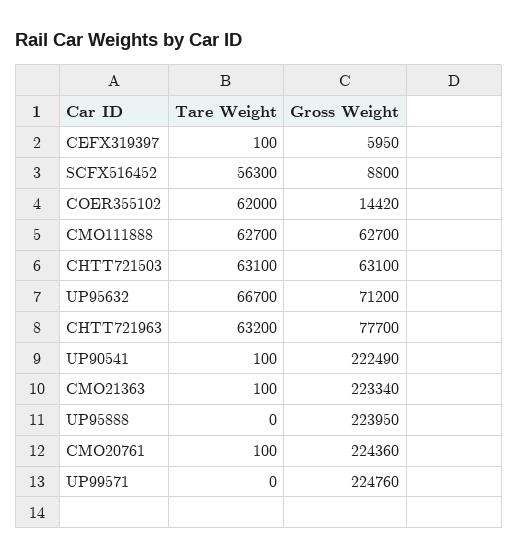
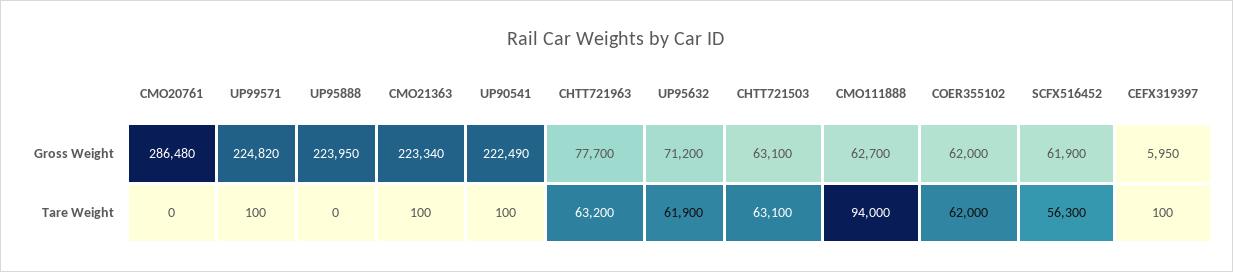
  {
    "Tare Weight": {
      "CEFX319397": 100,
      "SCFX516452": 56300,
      "COER355102": 62000,
-     "CMO111888": 62700,
+     "CMO111888": 94000,
      "CHTT721503": 63100,
-     "UP95632": 66700,
+     "UP95632": 61900,
      "CHTT721963": 63200,
      "UP90541": 100,
      "CMO21363": 100,
      "UP95888": 0,
-     "CMO20761": 100,
+     "CMO20761": 0,
-     "UP99571": 0
+     "UP99571": 100
    },
    "Gross Weight": {
      "CEFX319397": 5950,
-     "SCFX516452": 8800,
+     "SCFX516452": 61900,
-     "COER355102": 14420,
+     "COER355102": 62000,
      "CMO111888": 62700,
      "CHTT721503": 63100,
      "UP95632": 71200,
      "CHTT721963": 77700,
      "UP90541": 222490,
      "CMO21363": 223340,
      "UP95888": 223950,
-     "CMO20761": 224360,
+     "CMO20761": 286480,
-     "UP99571": 224760
+     "UP99571": 224820
    }
  }

